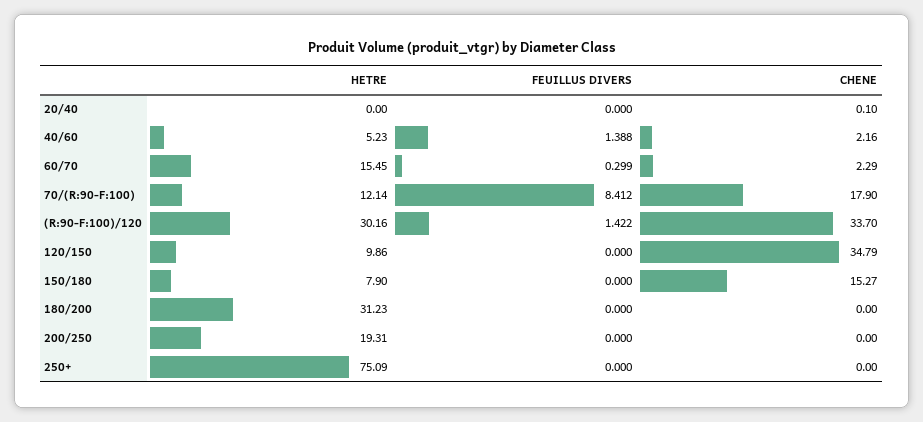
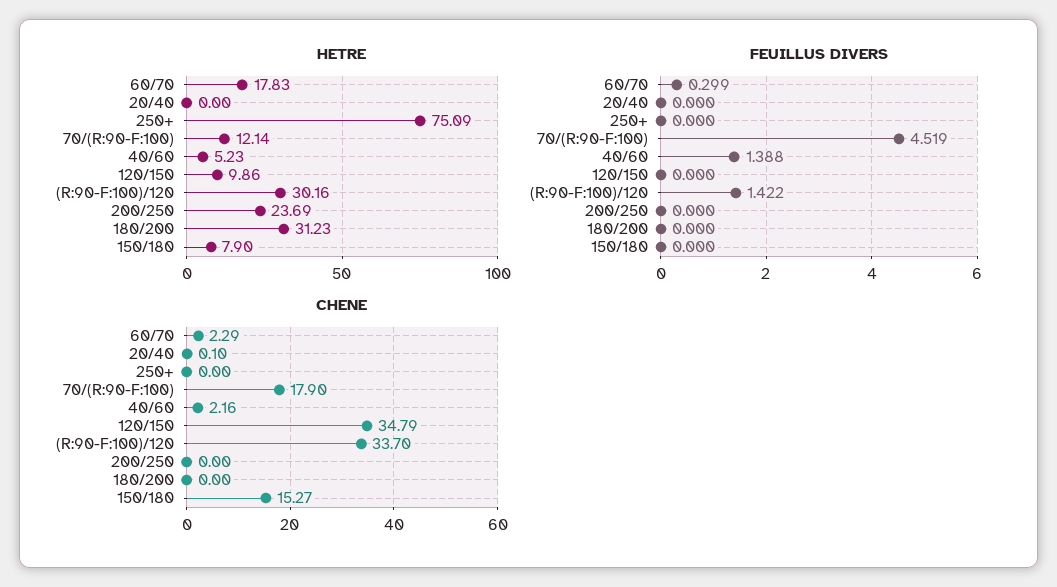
  {
    "HETRE": {
      "20/40": 0,
      "40/60": 5.23,
-     "60/70": 15.45,
+     "60/70": 17.83,
      "70/(R:90-F:100)": 12.14,
      "(R:90-F:100)/120": 30.16,
      "120/150": 9.86,
      "150/180": 7.9,
      "180/200": 31.23,
-     "200/250": 19.31,
+     "200/250": 23.69,
      "250+": 75.09
    },
    "FEUILLUS DIVERS": {
      "20/40": 0,
      "40/60": 1.388,
      "60/70": 0.299,
-     "70/(R:90-F:100)": 8.412,
+     "70/(R:90-F:100)": 4.519,
      "(R:90-F:100)/120": 1.422,
      "120/150": 0,
      "150/180": 0,
      "180/200": 0,
      "200/250": 0,
      "250+": 0
    },
    "CHENE": {
      "20/40": 0.1,
      "40/60": 2.16,
      "60/70": 2.29,
      "70/(R:90-F:100)": 17.9,
      "(R:90-F:100)/120": 33.7,
      "120/150": 34.79,
      "150/180": 15.27,
      "180/200": 0,
      "200/250": 0,
      "250+": 0
    }
  }

